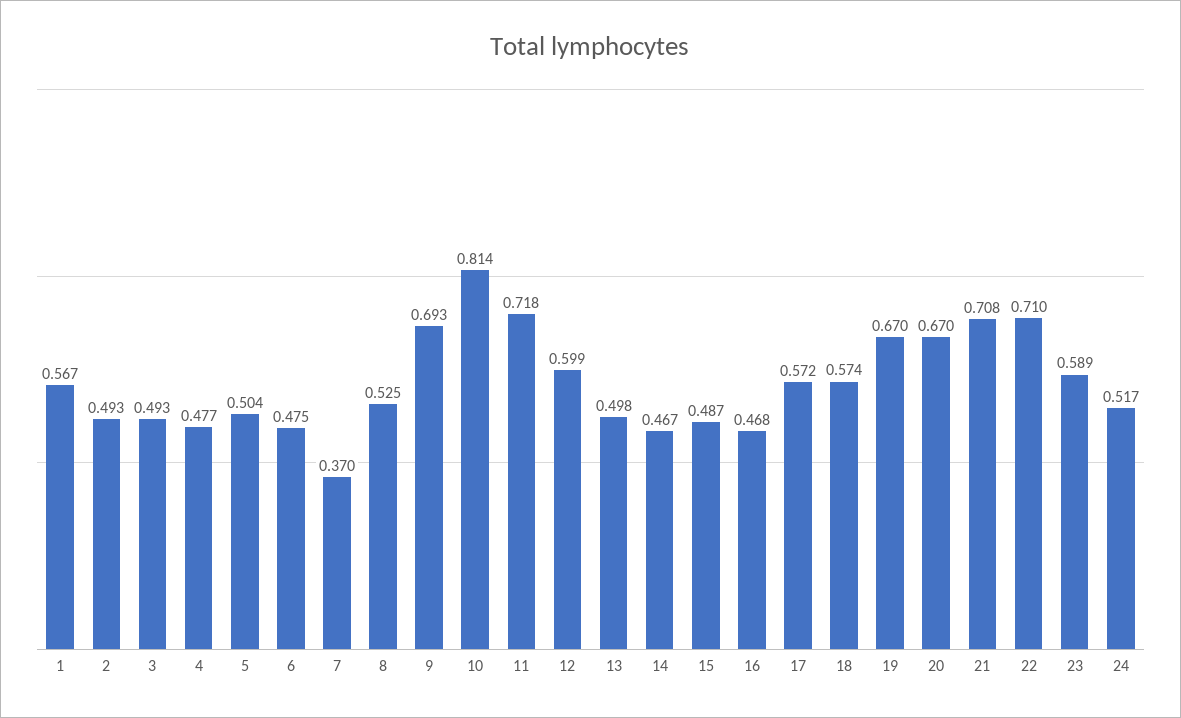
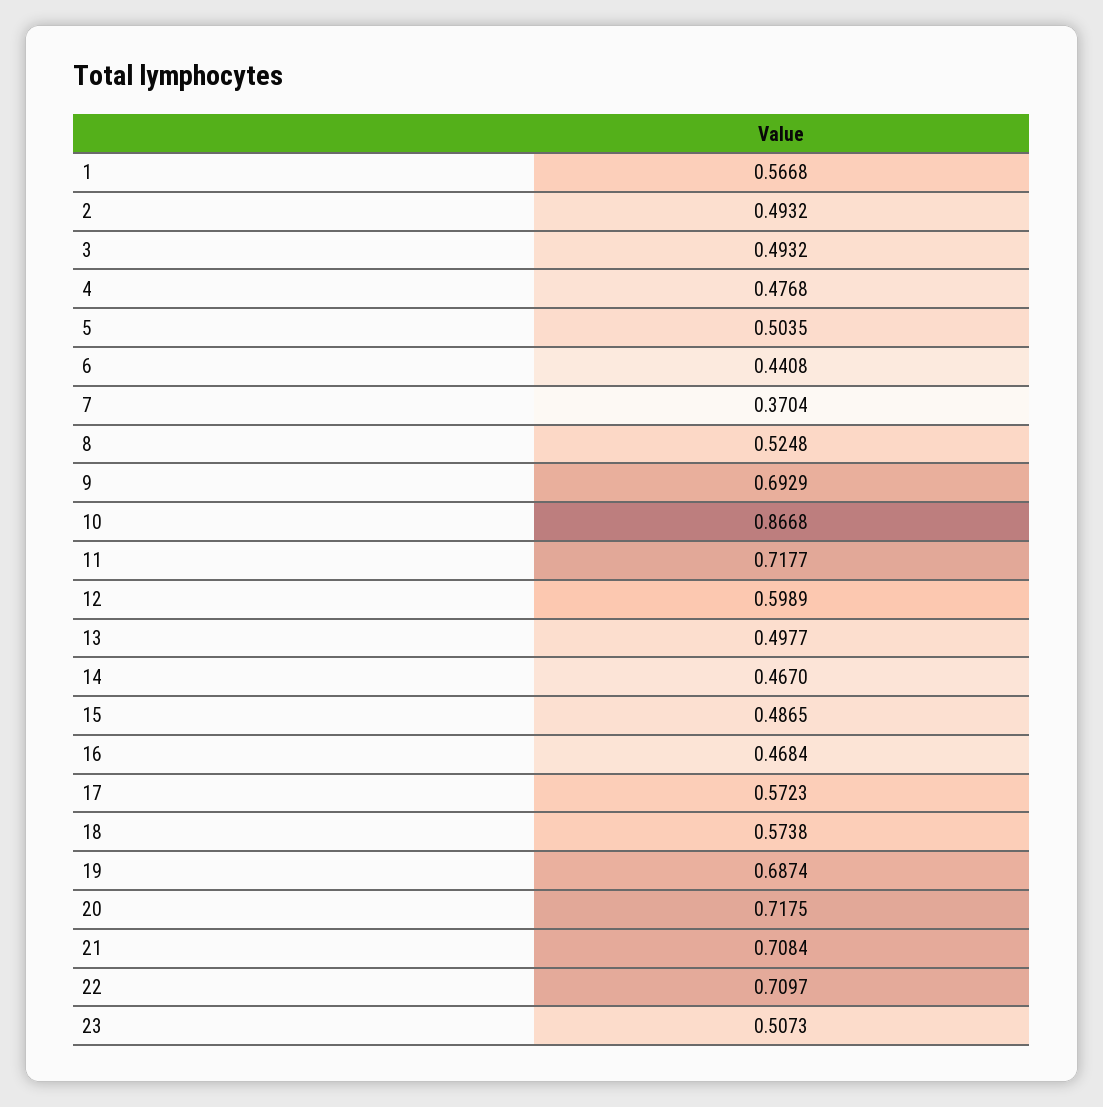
  {
    "1": 0.5668,
    "2": 0.4932,
    "3": 0.4932,
    "4": 0.4768,
    "5": 0.5035,
-   "6": 0.475,
+   "6": 0.4408,
    "7": 0.3704,
    "8": 0.5248,
    "9": 0.6929,
-   "10": 0.814,
+   "10": 0.8668,
    "11": 0.7177,
    "12": 0.5989,
    "13": 0.4977,
    "14": 0.467,
    "15": 0.4865,
    "16": 0.4684,
    "17": 0.5723,
    "18": 0.5738,
-   "19": 0.67,
+   "19": 0.6874,
-   "20": 0.67,
+   "20": 0.7175,
    "21": 0.7084,
    "22": 0.7097,
-   "23": 0.589,
+   "23": 0.5073
-   "24": 0.517
  }

